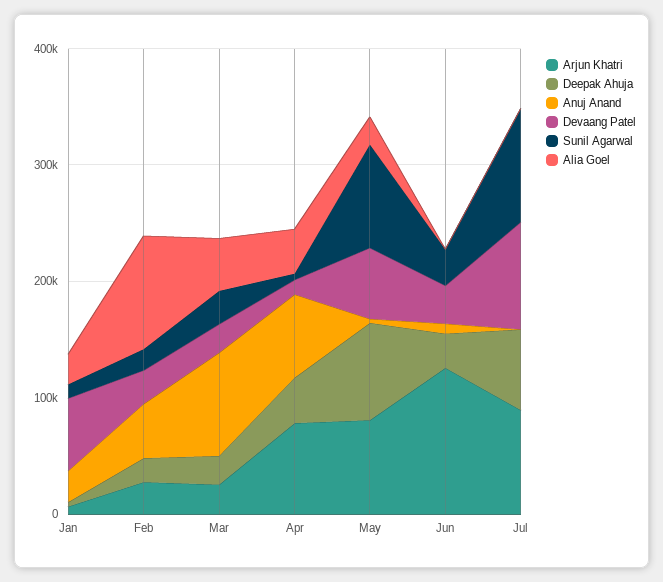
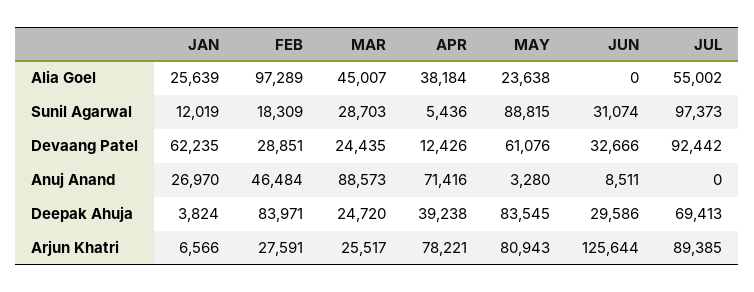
  {
    "Arjun Khatri": {
      "Jan": 6566,
      "Feb": 27591,
      "Mar": 25517,
      "Apr": 78221,
      "May": 80943,
      "Jun": 125644,
      "Jul": 89385
    },
    "Deepak Ahuja": {
      "Jan": 3824,
-     "Feb": 20000,
+     "Feb": 83971,
      "Mar": 24720,
      "Apr": 39238,
      "May": 83545,
      "Jun": 29586,
      "Jul": 69413
    },
    "Anuj Anand": {
      "Jan": 26970,
      "Feb": 46484,
      "Mar": 88573,
      "Apr": 71416,
      "May": 3280,
      "Jun": 8511,
      "Jul": 0
    },
    "Devaang Patel": {
      "Jan": 62235,
      "Feb": 28851,
      "Mar": 24435,
      "Apr": 12426,
      "May": 61076,
      "Jun": 32666,
      "Jul": 92442
    },
    "Sunil Agarwal": {
      "Jan": 12019,
      "Feb": 18309,
      "Mar": 28703,
      "Apr": 5436,
      "May": 88815,
      "Jun": 31074,
      "Jul": 97373
    },
    "Alia Goel": {
      "Jan": 25639,
      "Feb": 97289,
      "Mar": 45007,
      "Apr": 38184,
      "May": 23638,
      "Jun": 0,
-     "Jul": 0
+     "Jul": 55002
    }
  }

